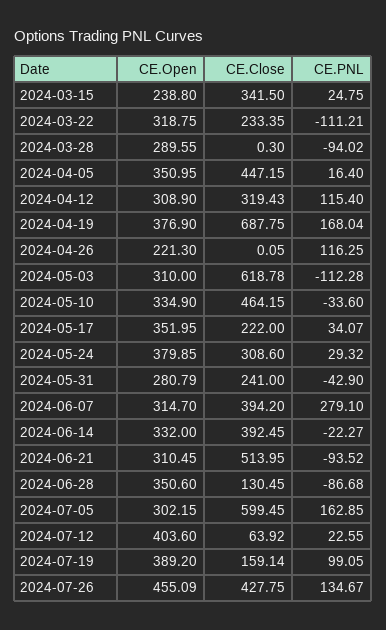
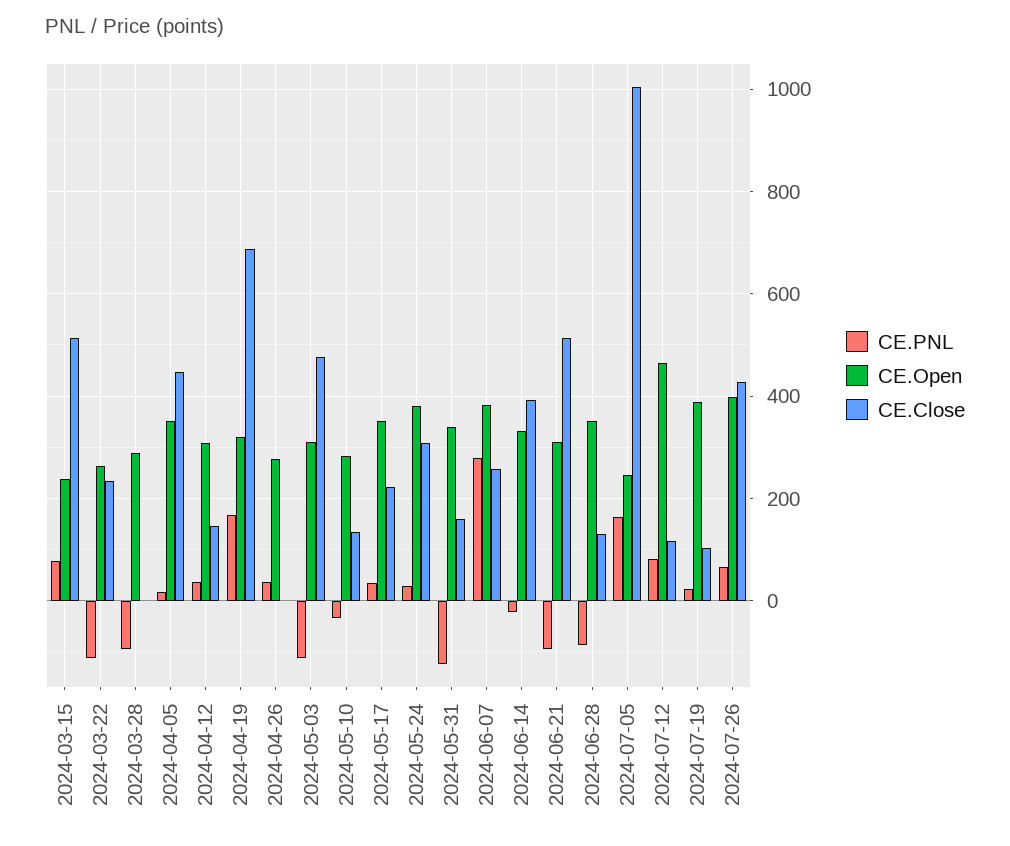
  {
    "CE.Open": {
      "2024-03-15": 238.8,
-     "2024-03-22": 318.75,
+     "2024-03-22": 260,
      "2024-03-28": 289.55,
      "2024-04-05": 350.95,
      "2024-04-12": 308.9,
-     "2024-04-19": 376.9,
+     "2024-04-19": 320,
-     "2024-04-26": 221.3,
+     "2024-04-26": 280,
      "2024-05-03": 310,
-     "2024-05-10": 334.9,
+     "2024-05-10": 280,
      "2024-05-17": 351.95,
      "2024-05-24": 379.85,
-     "2024-05-31": 280.79,
+     "2024-05-31": 340,
-     "2024-06-07": 314.7,
+     "2024-06-07": 380,
      "2024-06-14": 332,
      "2024-06-21": 310.45,
      "2024-06-28": 350.6,
-     "2024-07-05": 302.15,
+     "2024-07-05": 240,
-     "2024-07-12": 403.6,
+     "2024-07-12": 460,
      "2024-07-19": 389.2,
-     "2024-07-26": 455.09
+     "2024-07-26": 400
    },
    "CE.Close": {
-     "2024-03-15": 341.5,
+     "2024-03-15": 520,
      "2024-03-22": 233.35,
      "2024-03-28": 0.3,
      "2024-04-05": 447.15,
-     "2024-04-12": 319.43,
+     "2024-04-12": 140,
      "2024-04-19": 687.75,
      "2024-04-26": 0.05,
-     "2024-05-03": 618.78,
+     "2024-05-03": 480,
-     "2024-05-10": 464.15,
+     "2024-05-10": 140,
      "2024-05-17": 222,
      "2024-05-24": 308.6,
-     "2024-05-31": 241,
+     "2024-05-31": 160,
-     "2024-06-07": 394.2,
+     "2024-06-07": 260,
      "2024-06-14": 392.45,
      "2024-06-21": 513.95,
      "2024-06-28": 130.45,
-     "2024-07-05": 599.45,
+     "2024-07-05": 1000,
-     "2024-07-12": 63.92,
+     "2024-07-12": 120,
-     "2024-07-19": 159.14,
+     "2024-07-19": 100,
      "2024-07-26": 427.75
    },
    "CE.PNL": {
-     "2024-03-15": 24.75,
+     "2024-03-15": 80,
      "2024-03-22": -111.21,
      "2024-03-28": -94.02,
      "2024-04-05": 16.4,
-     "2024-04-12": 115.4,
+     "2024-04-12": 40,
      "2024-04-19": 168.04,
-     "2024-04-26": 116.25,
+     "2024-04-26": 40,
      "2024-05-03": -112.28,
      "2024-05-10": -33.6,
      "2024-05-17": 34.07,
      "2024-05-24": 29.32,
-     "2024-05-31": -42.9,
+     "2024-05-31": -120,
      "2024-06-07": 279.1,
      "2024-06-14": -22.27,
      "2024-06-21": -93.52,
      "2024-06-28": -86.68,
      "2024-07-05": 162.85,
-     "2024-07-12": 22.55,
+     "2024-07-12": 80,
-     "2024-07-19": 99.05,
+     "2024-07-19": 20,
-     "2024-07-26": 134.67
+     "2024-07-26": 60
    }
  }

